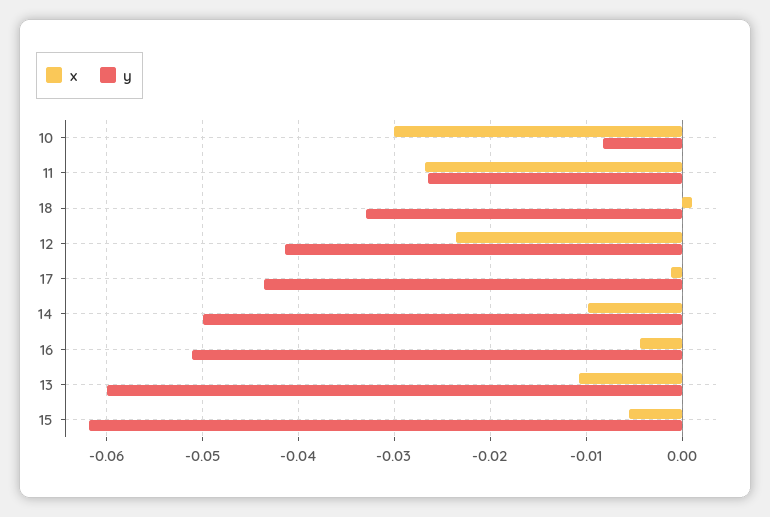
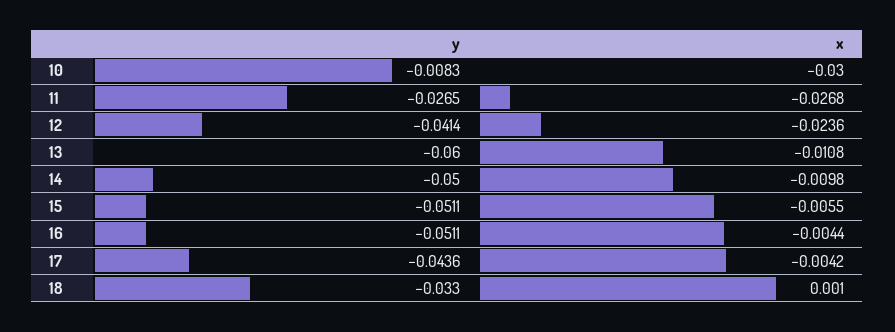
  {
    "x": {
      "10": -0.03,
      "11": -0.0268,
      "18": 0.001,
      "12": -0.0236,
-     "17": -0.001,
+     "17": -0.0042,
      "14": -0.0098,
      "16": -0.0044,
      "13": -0.0108,
      "15": -0.0055
    },
    "y": {
      "10": -0.0083,
      "11": -0.0265,
      "18": -0.033,
      "12": -0.0414,
      "17": -0.0436,
      "14": -0.05,
      "16": -0.0511,
      "13": -0.06,
-     "15": -0.062
+     "15": -0.0511
    }
  }

